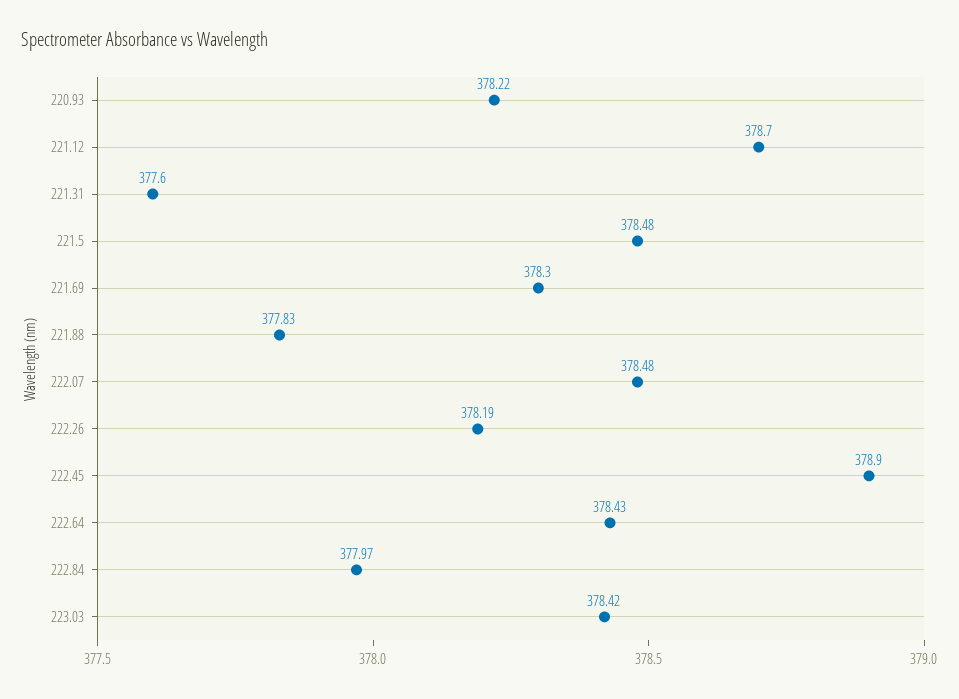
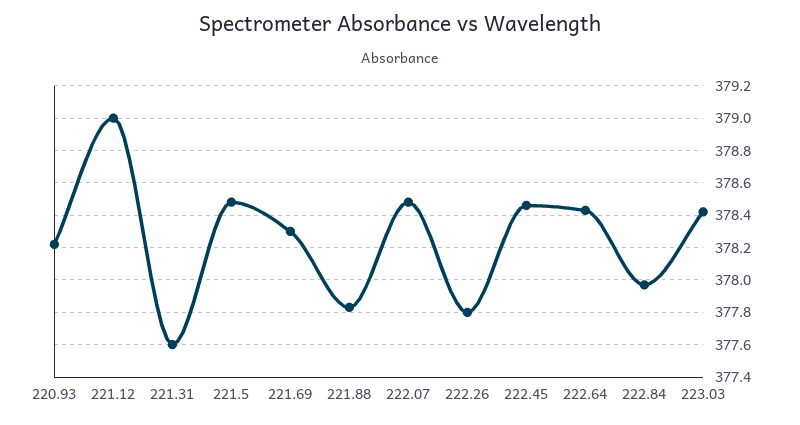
  {
    "220.93": 378.22,
-   "221.12": 378.7,
+   "221.12": 379,
    "221.31": 377.6,
    "221.5": 378.48,
    "221.69": 378.3,
    "221.88": 377.83,
    "222.07": 378.48,
-   "222.26": 378.19,
+   "222.26": 377.8,
-   "222.45": 378.9,
+   "222.45": 378.45,
    "222.64": 378.43,
    "222.84": 377.97,
    "223.03": 378.42
  }

